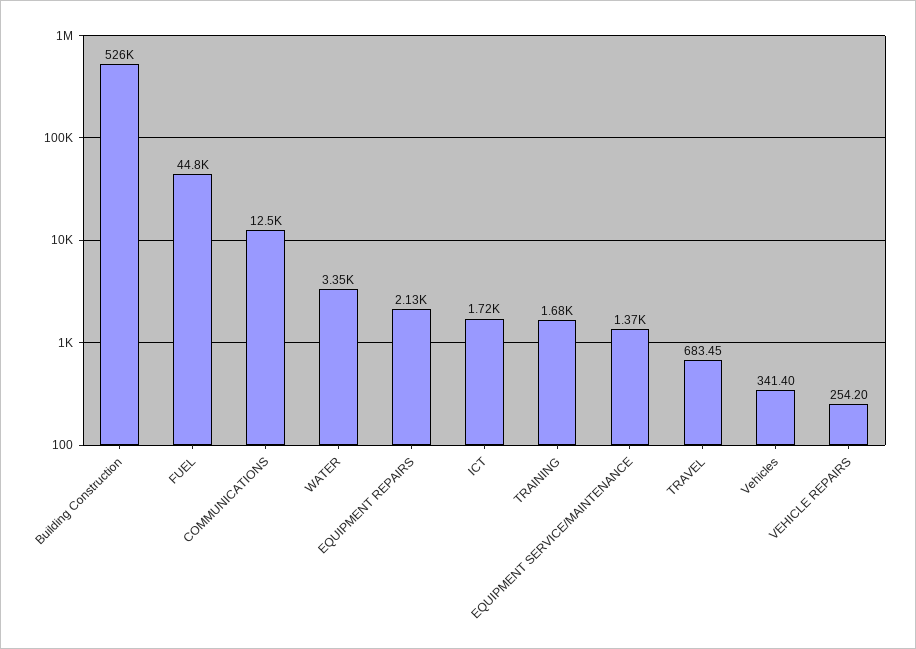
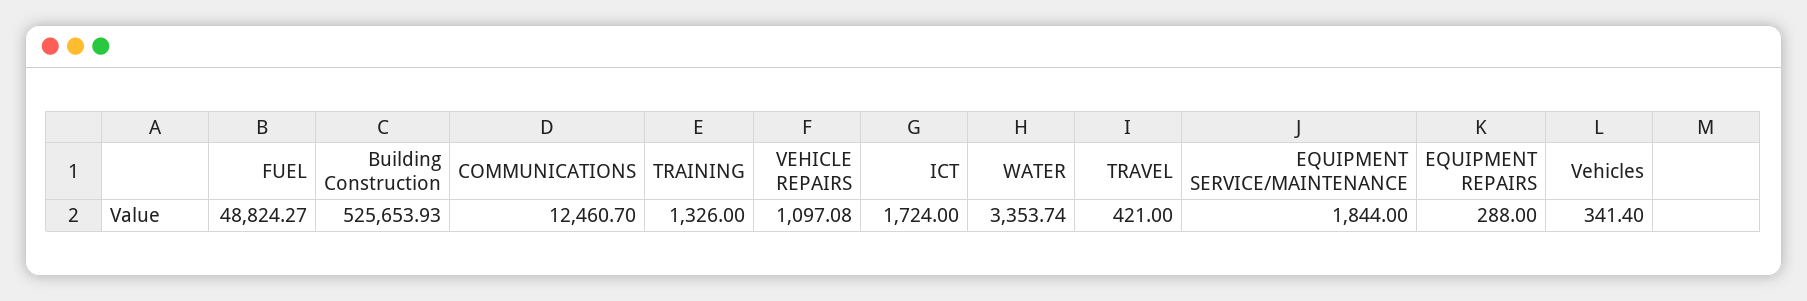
  {
    "Building Construction": 525653.93,
-   "FUEL": 44800,
+   "FUEL": 48824.27,
    "COMMUNICATIONS": 12460.7,
    "WATER": 3353.74,
-   "EQUIPMENT REPAIRS": 2130,
+   "EQUIPMENT REPAIRS": 288,
    "ICT": 1724,
-   "TRAINING": 1680,
+   "TRAINING": 1326,
-   "EQUIPMENT SERVICE/MAINTENANCE": 1370,
+   "EQUIPMENT SERVICE/MAINTENANCE": 1844,
-   "TRAVEL": 683.45,
+   "TRAVEL": 421,
    "Vehicles": 341.4,
-   "VEHICLE REPAIRS": 254.2
+   "VEHICLE REPAIRS": 1097.08
  }

